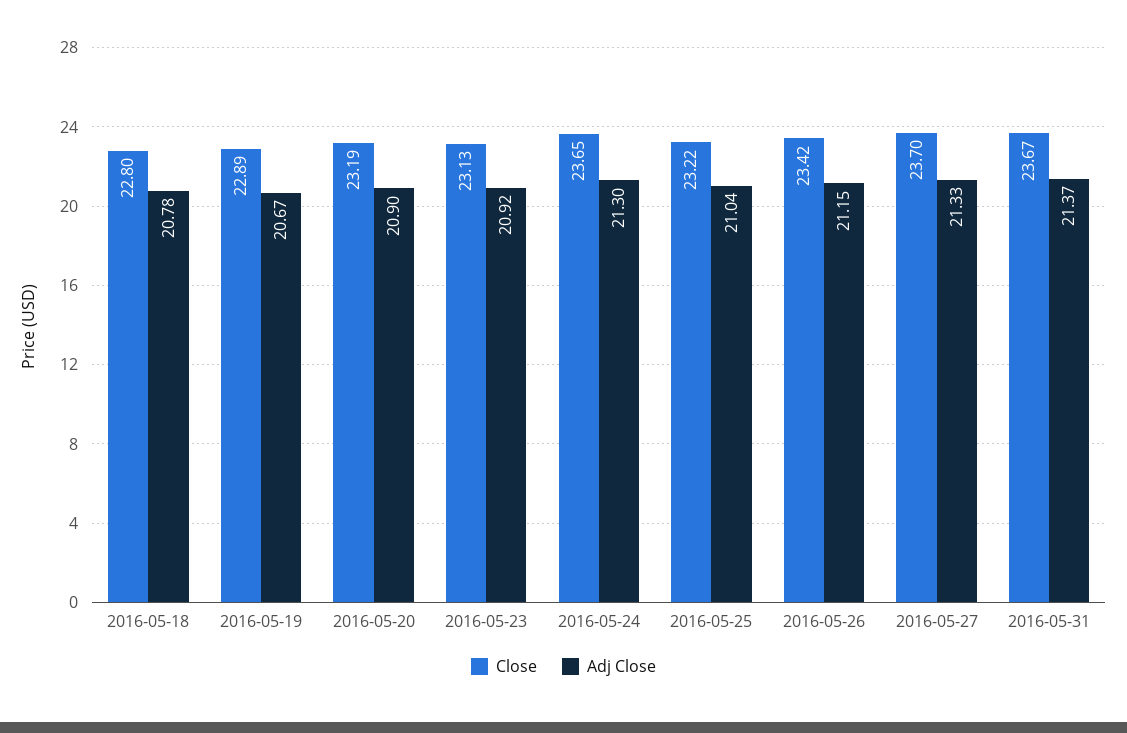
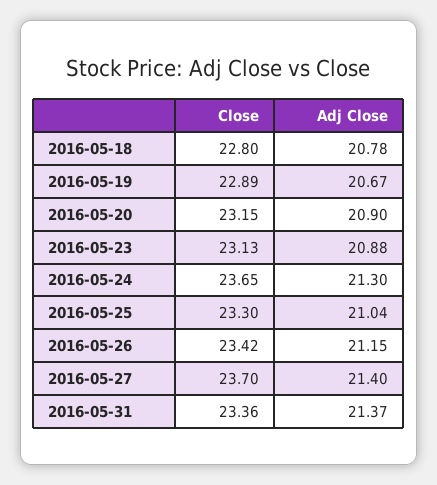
  {
    "Close": {
      "2016-05-18": 22.8,
      "2016-05-19": 22.89,
-     "2016-05-20": 23.19,
+     "2016-05-20": 23.15,
      "2016-05-23": 23.13,
      "2016-05-24": 23.65,
-     "2016-05-25": 23.22,
+     "2016-05-25": 23.3,
      "2016-05-26": 23.42,
      "2016-05-27": 23.7,
-     "2016-05-31": 23.67
+     "2016-05-31": 23.36
    },
    "Adj Close": {
      "2016-05-18": 20.78,
      "2016-05-19": 20.67,
      "2016-05-20": 20.9,
-     "2016-05-23": 20.92,
+     "2016-05-23": 20.88,
      "2016-05-24": 21.3,
      "2016-05-25": 21.04,
      "2016-05-26": 21.15,
-     "2016-05-27": 21.33,
+     "2016-05-27": 21.4,
      "2016-05-31": 21.37
    }
  }

